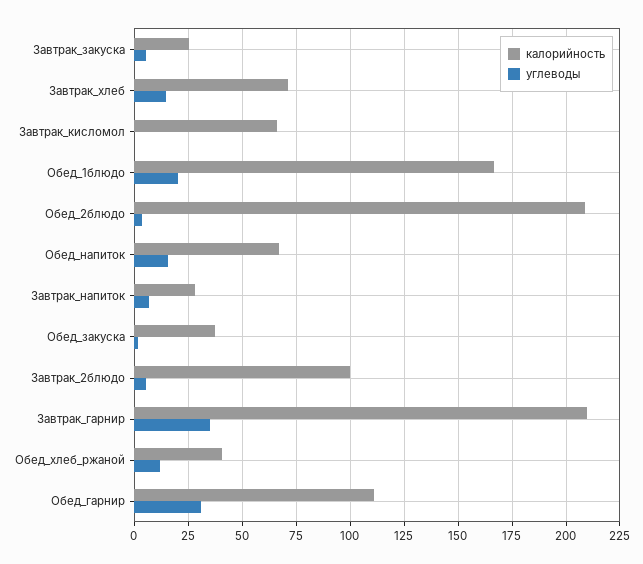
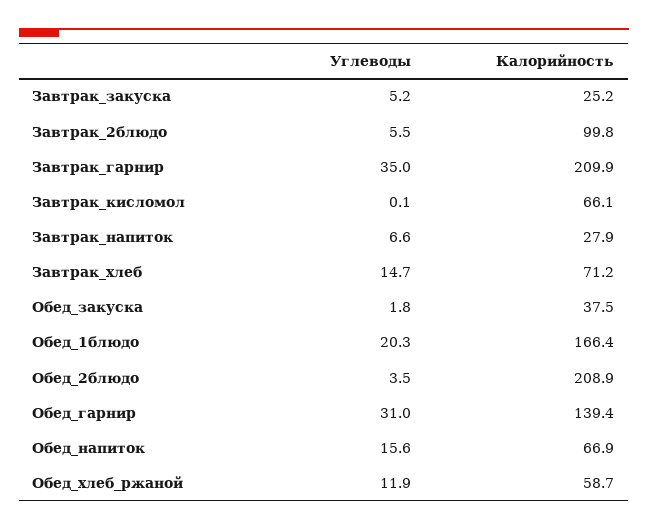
  {
    "калорийность": {
      "Завтрак_закуска": 25.2,
      "Завтрак_хлеб": 71.2,
      "Завтрак_кисломол": 66.1,
      "Обед_1блюдо": 166.4,
      "Обед_2блюдо": 208.9,
      "Обед_напиток": 66.9,
      "Завтрак_напиток": 27.9,
      "Обед_закуска": 37.5,
      "Завтрак_2блюдо": 99.8,
      "Завтрак_гарнир": 209.9,
-     "Обед_хлеб_ржаной": 40,
+     "Обед_хлеб_ржаной": 58.7,
-     "Обед_гарнир": 110
+     "Обед_гарнир": 139.4
    },
    "углеводы": {
      "Завтрак_закуска": 5.2,
      "Завтрак_хлеб": 14.7,
      "Завтрак_кисломол": 0.1,
      "Обед_1блюдо": 20.3,
      "Обед_2блюдо": 3.5,
      "Обед_напиток": 15.6,
      "Завтрак_напиток": 6.6,
      "Обед_закуска": 1.8,
      "Завтрак_2блюдо": 5.5,
      "Завтрак_гарнир": 35,
      "Обед_хлеб_ржаной": 11.9,
      "Обед_гарнир": 31
    }
  }

